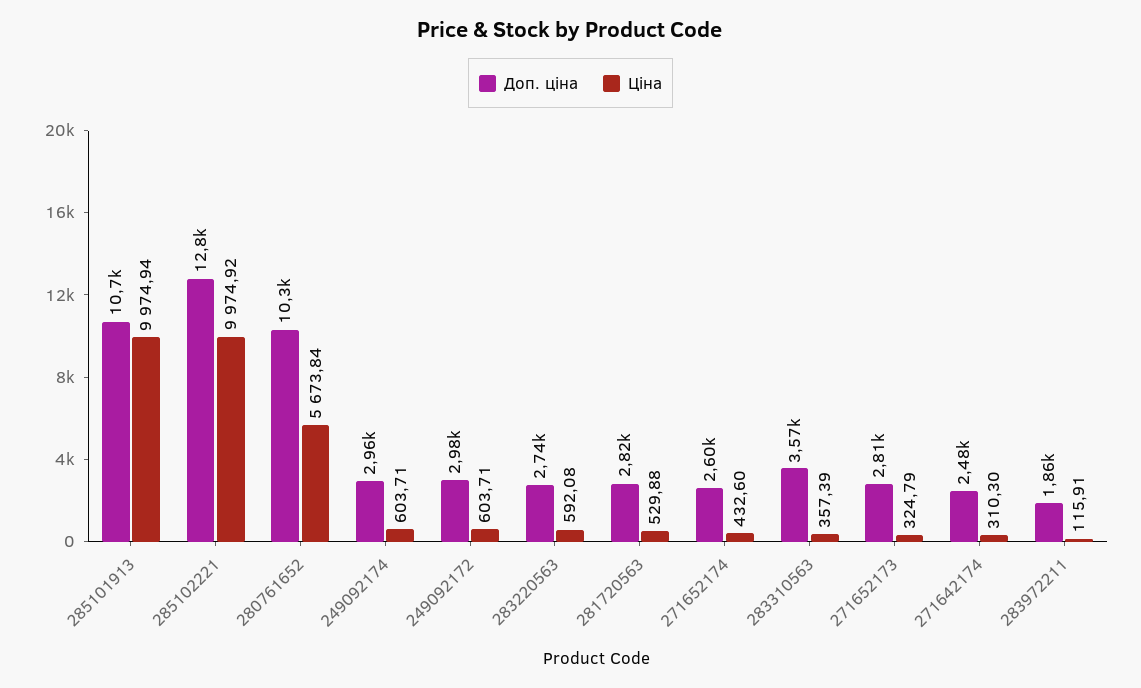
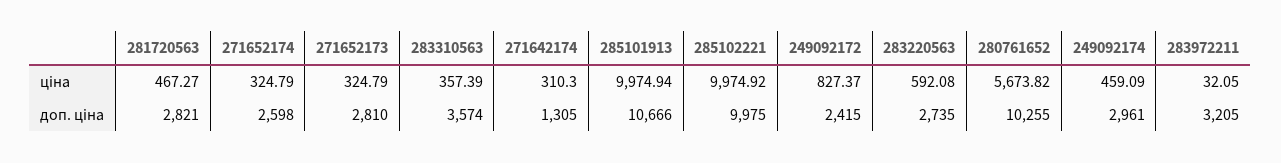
  {
    "Доп. ціна": {
      "285101913": 10666,
-     "285102221": 12800,
+     "285102221": 9975,
      "280761652": 10255,
      "249092174": 2961,
-     "249092172": 2980,
+     "249092172": 2415,
      "283220563": 2735,
      "281720563": 2821,
      "271652174": 2598,
      "283310563": 3574,
      "271652173": 2810,
-     "271642174": 2480,
+     "271642174": 1305,
-     "283972211": 1860
+     "283972211": 3205
    },
    "Ціна": {
      "285101913": 9974.94,
      "285102221": 9974.92,
-     "280761652": 5673.84,
+     "280761652": 5673.82,
-     "249092174": 603.71,
+     "249092174": 459.09,
-     "249092172": 603.71,
+     "249092172": 827.37,
      "283220563": 592.08,
-     "281720563": 529.88,
+     "281720563": 467.27,
-     "271652174": 432.6,
+     "271652174": 324.79,
      "283310563": 357.39,
      "271652173": 324.79,
      "271642174": 310.3,
-     "283972211": 115.91
+     "283972211": 32.05
    }
  }

